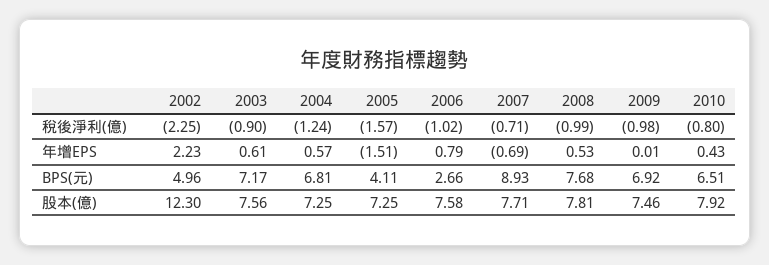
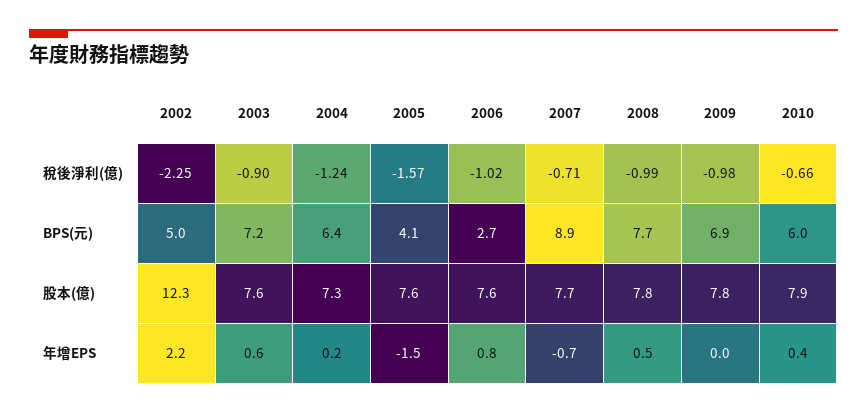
  {
    "2002": {
      "稅後淨利(億)": -2.25,
      "年增EPS": 2.23,
      "BPS(元)": 4.96,
      "股本(億)": 12.3
    },
    "2003": {
      "稅後淨利(億)": -0.9,
      "年增EPS": 0.61,
      "BPS(元)": 7.17,
      "股本(億)": 7.56
    },
    "2004": {
      "稅後淨利(億)": -1.24,
-     "年增EPS": 0.57,
+     "年增EPS": 0.2,
-     "BPS(元)": 6.81,
+     "BPS(元)": 6.4,
      "股本(億)": 7.25
    },
    "2005": {
      "稅後淨利(億)": -1.57,
      "年增EPS": -1.51,
      "BPS(元)": 4.11,
-     "股本(億)": 7.25
+     "股本(億)": 7.6
    },
    "2006": {
      "稅後淨利(億)": -1.02,
      "年增EPS": 0.79,
      "BPS(元)": 2.66,
      "股本(億)": 7.58
    },
    "2007": {
      "稅後淨利(億)": -0.71,
      "年增EPS": -0.69,
      "BPS(元)": 8.93,
      "股本(億)": 7.71
    },
    "2008": {
      "稅後淨利(億)": -0.99,
      "年增EPS": 0.53,
      "BPS(元)": 7.68,
      "股本(億)": 7.81
    },
    "2009": {
      "稅後淨利(億)": -0.98,
      "年增EPS": 0.01,
      "BPS(元)": 6.92,
-     "股本(億)": 7.46
+     "股本(億)": 7.8
    },
    "2010": {
-     "稅後淨利(億)": -0.8,
+     "稅後淨利(億)": -0.66,
      "年增EPS": 0.43,
-     "BPS(元)": 6.51,
+     "BPS(元)": 6,
      "股本(億)": 7.92
    }
  }

